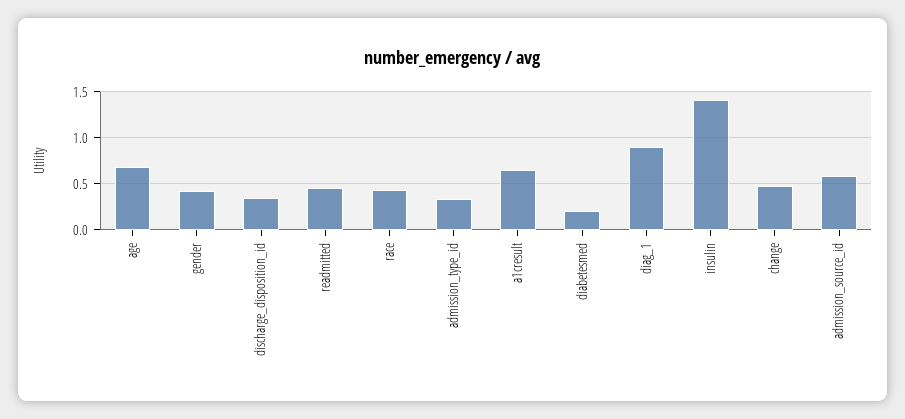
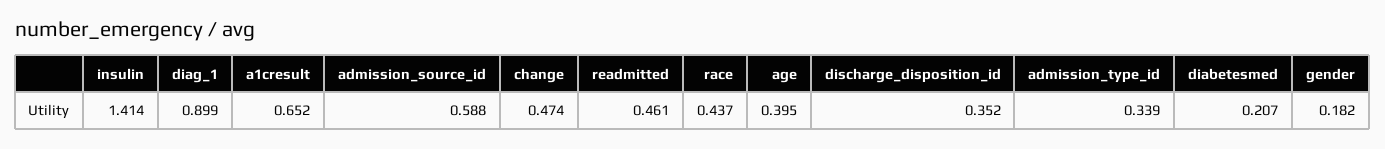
  {
-   "age": 0.7,
+   "age": 0.395,
-   "gender": 0.4,
+   "gender": 0.182,
    "discharge_disposition_id": 0.352,
    "readmitted": 0.461,
    "race": 0.437,
    "admission_type_id": 0.339,
    "a1cresult": 0.652,
    "diabetesmed": 0.207,
    "diag_1": 0.899,
    "insulin": 1.414,
    "change": 0.474,
    "admission_source_id": 0.588
  }

